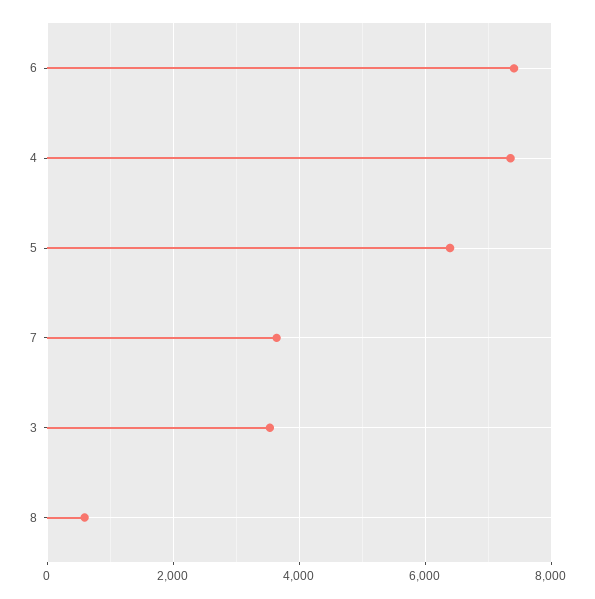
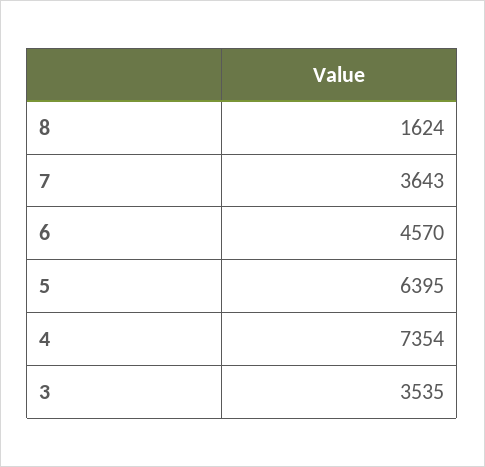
  {
-   "6": 7400,
+   "6": 4570,
    "4": 7354,
    "5": 6395,
    "7": 3643,
    "3": 3535,
-   "8": 600
+   "8": 1624
  }

